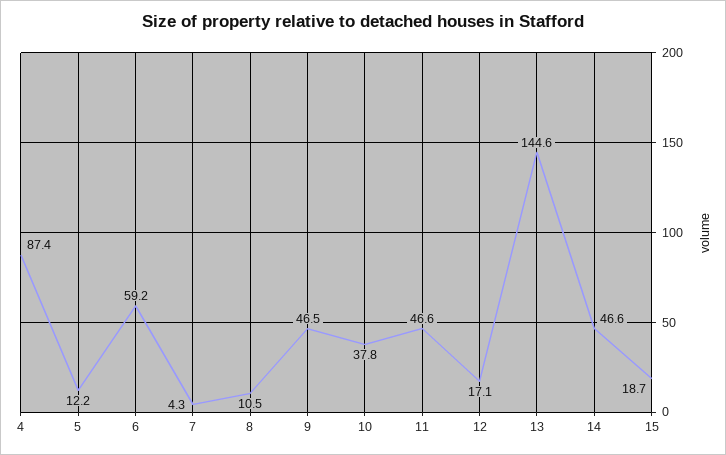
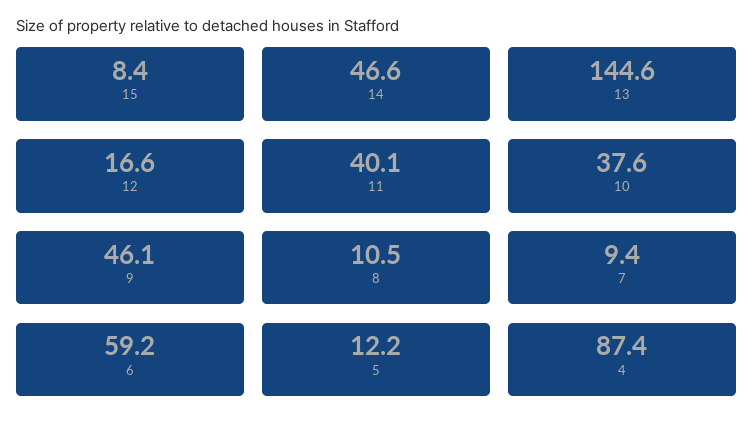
  {
    "4": 87.4,
    "5": 12.2,
    "6": 59.2,
-   "7": 4.3,
+   "7": 9.4,
    "8": 10.5,
-   "9": 46.5,
+   "9": 46.1,
-   "10": 37.8,
+   "10": 37.6,
-   "11": 46.6,
+   "11": 40.1,
-   "12": 17.1,
+   "12": 16.6,
    "13": 144.6,
    "14": 46.6,
-   "15": 18.7
+   "15": 8.4
  }

